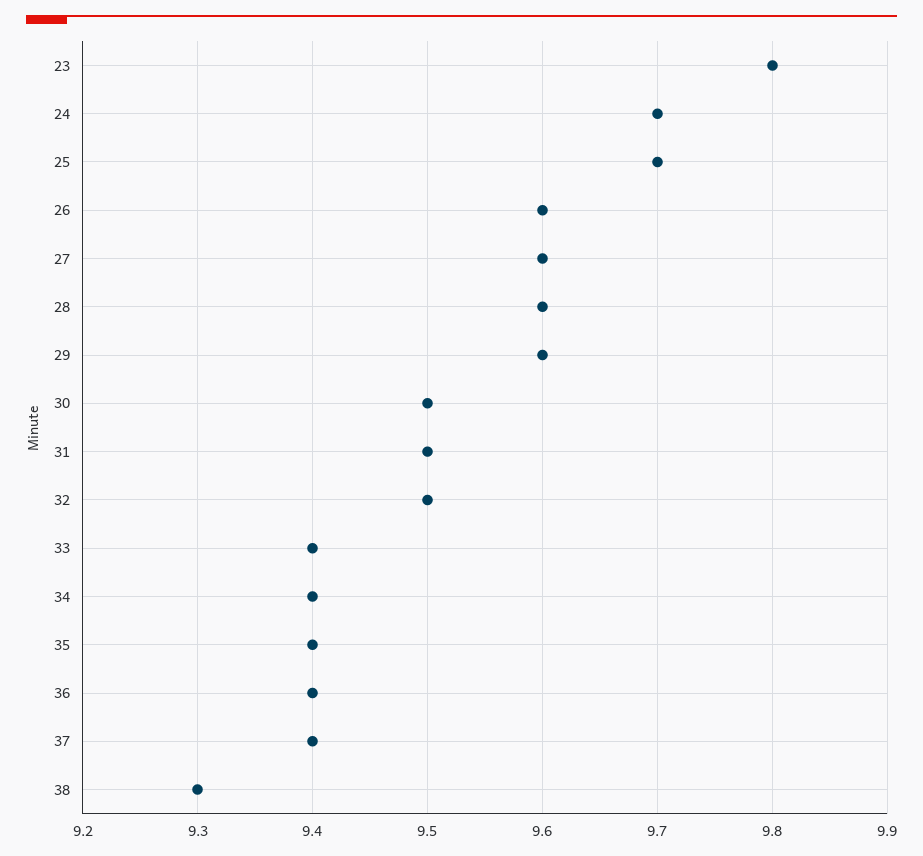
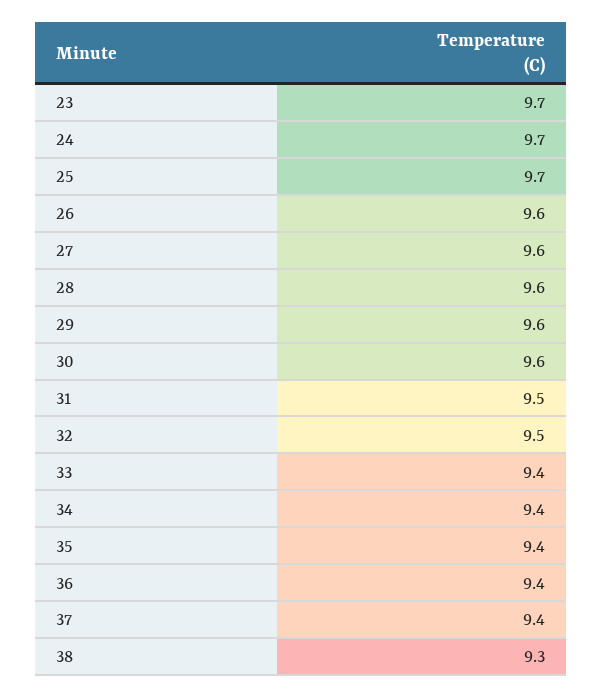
  {
-   "23": 9.8,
+   "23": 9.7,
    "24": 9.7,
    "25": 9.7,
    "26": 9.6,
    "27": 9.6,
    "28": 9.6,
    "29": 9.6,
-   "30": 9.5,
+   "30": 9.6,
    "31": 9.5,
    "32": 9.5,
    "33": 9.4,
    "34": 9.4,
    "35": 9.4,
    "36": 9.4,
    "37": 9.4,
    "38": 9.3
  }

